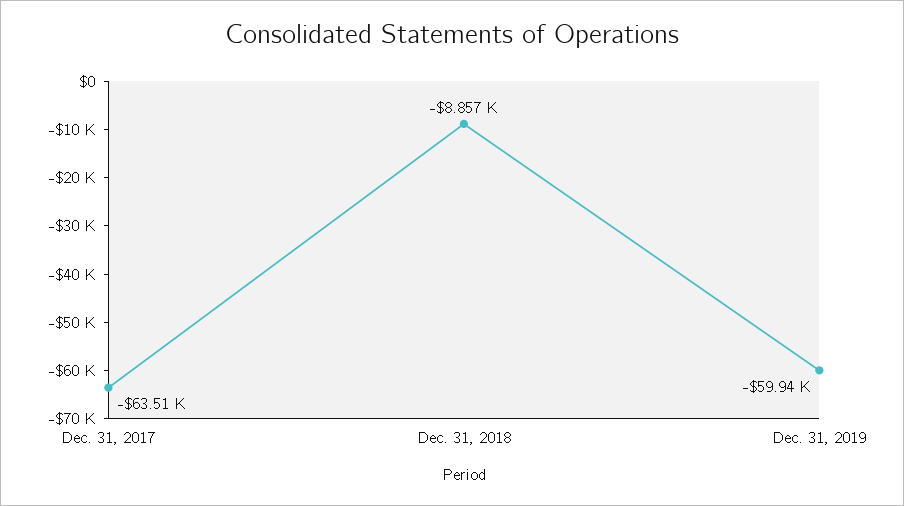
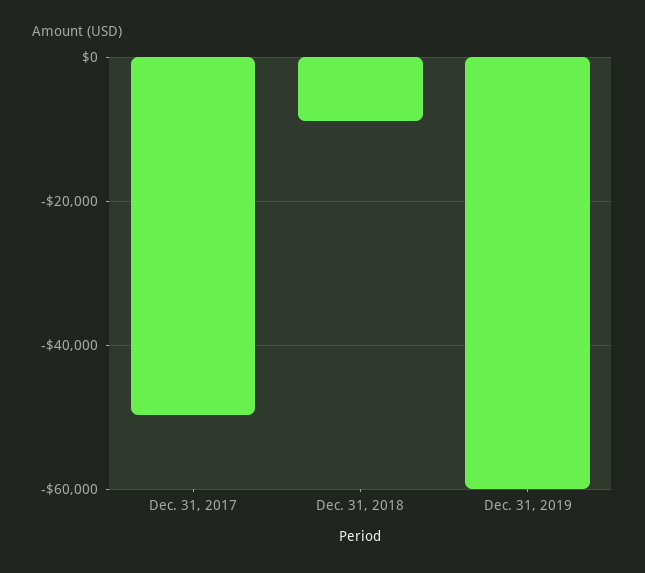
  {
-   "Dec. 31, 2017": -63510,
+   "Dec. 31, 2017": -50000,
    "Dec. 31, 2018": -8857,
    "Dec. 31, 2019": -59940
  }

